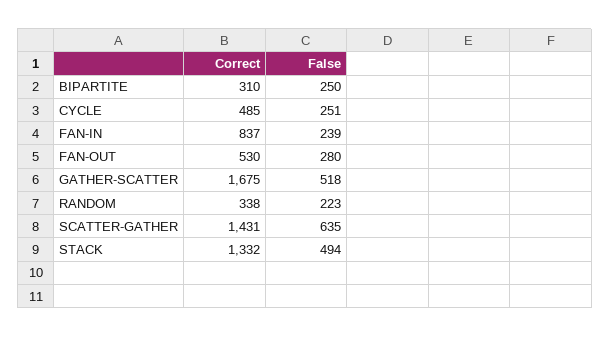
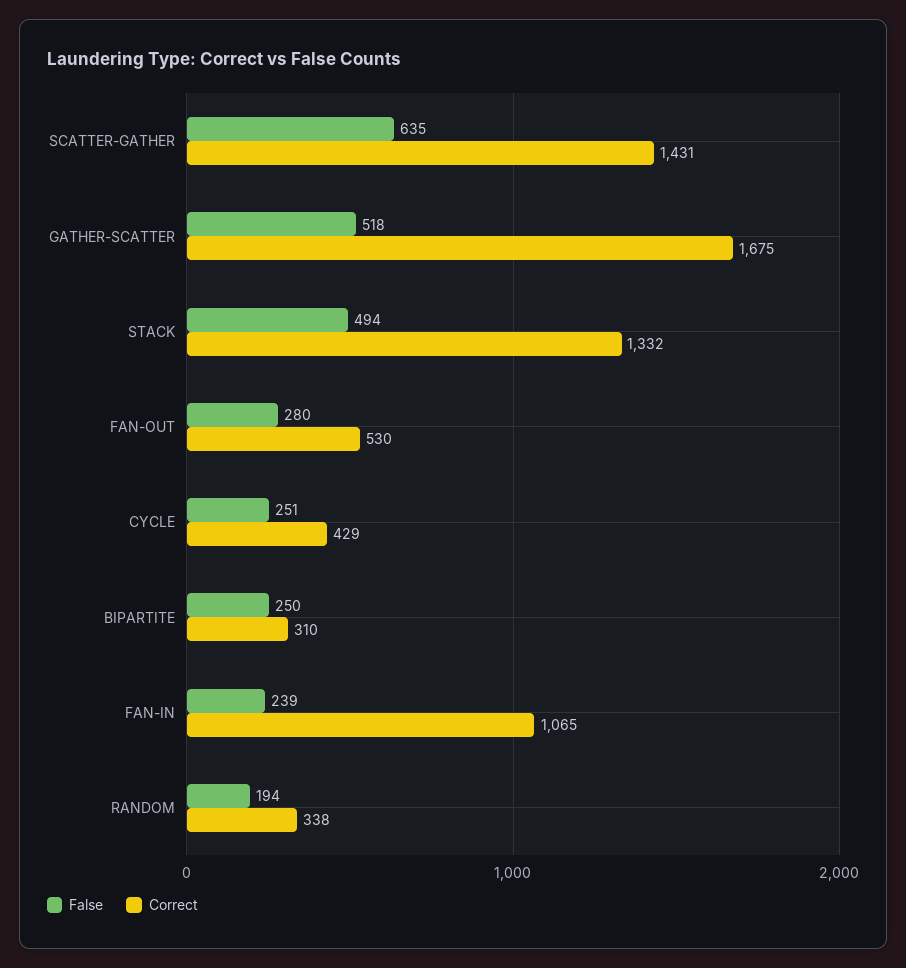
  {
    "Correct": {
      "BIPARTITE": 310,
-     "CYCLE": 485,
+     "CYCLE": 429,
-     "FAN-IN": 837,
+     "FAN-IN": 1065,
      "FAN-OUT": 530,
      "GATHER-SCATTER": 1675,
      "RANDOM": 338,
      "SCATTER-GATHER": 1431,
      "STACK": 1332
    },
    "False": {
      "BIPARTITE": 250,
      "CYCLE": 251,
      "FAN-IN": 239,
      "FAN-OUT": 280,
      "GATHER-SCATTER": 518,
-     "RANDOM": 223,
+     "RANDOM": 194,
      "SCATTER-GATHER": 635,
      "STACK": 494
    }
  }

